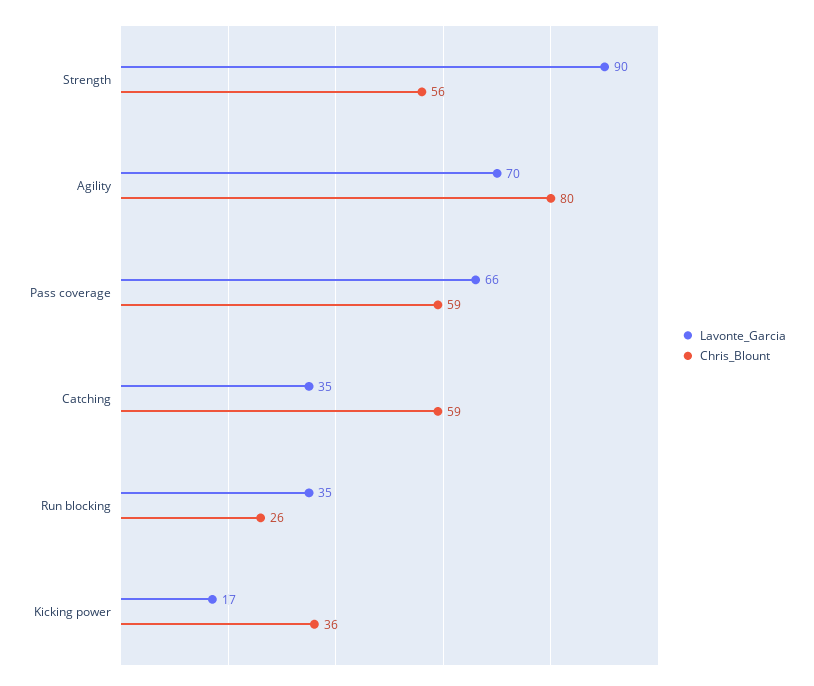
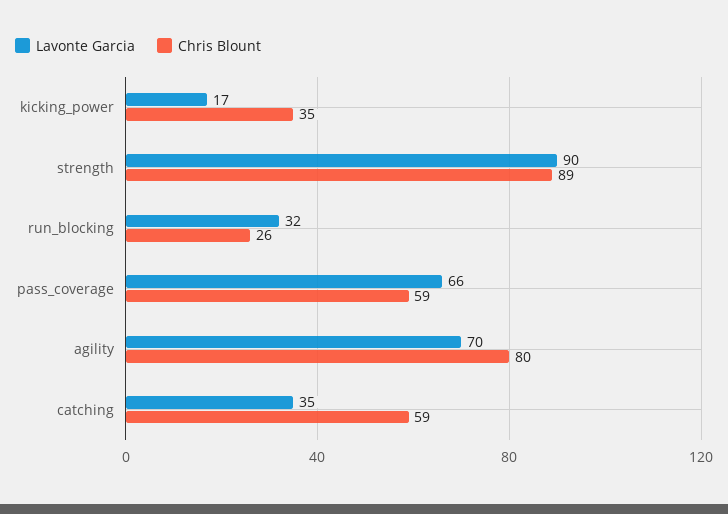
  {
    "Lavonte_Garcia": {
      "Strength": 90,
      "Agility": 70,
      "Pass coverage": 66,
      "Catching": 35,
-     "Run blocking": 35,
+     "Run blocking": 32,
      "Kicking power": 17
    },
    "Chris_Blount": {
-     "Strength": 56,
+     "Strength": 89,
      "Agility": 80,
      "Pass coverage": 59,
      "Catching": 59,
      "Run blocking": 26,
-     "Kicking power": 36
+     "Kicking power": 35
    }
  }

